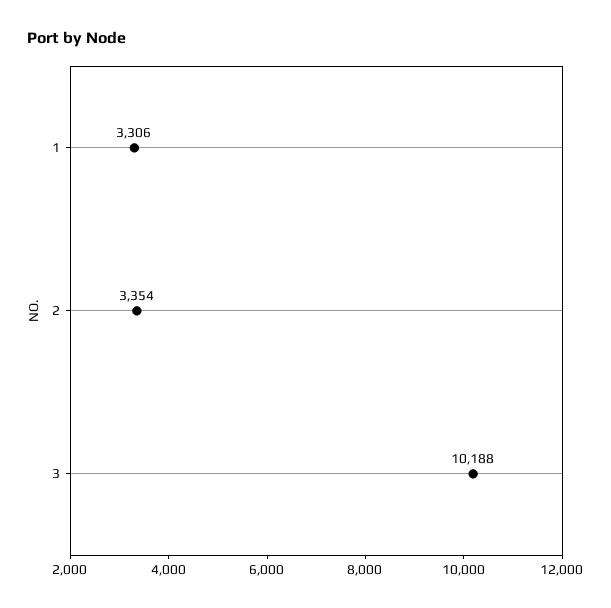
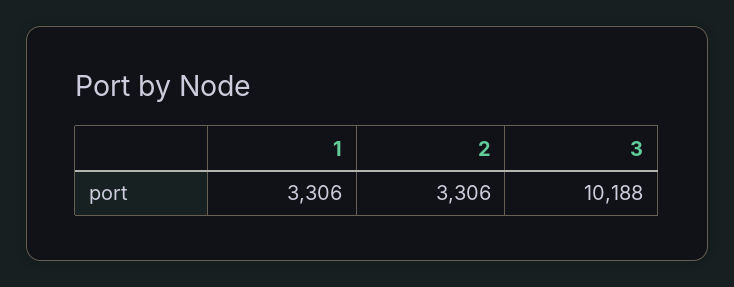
  {
    "1": 3306,
-   "2": 3354,
+   "2": 3306,
    "3": 10188
  }

